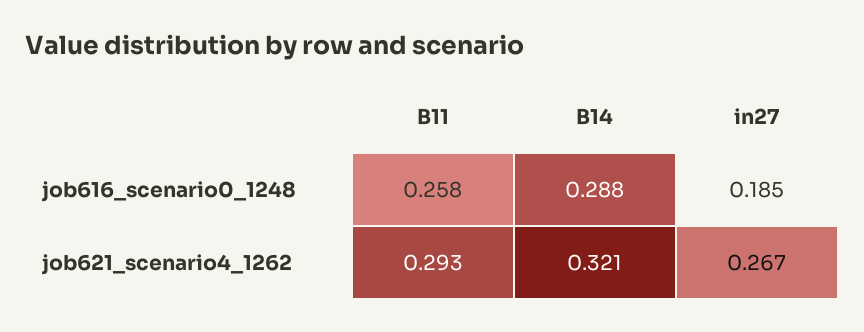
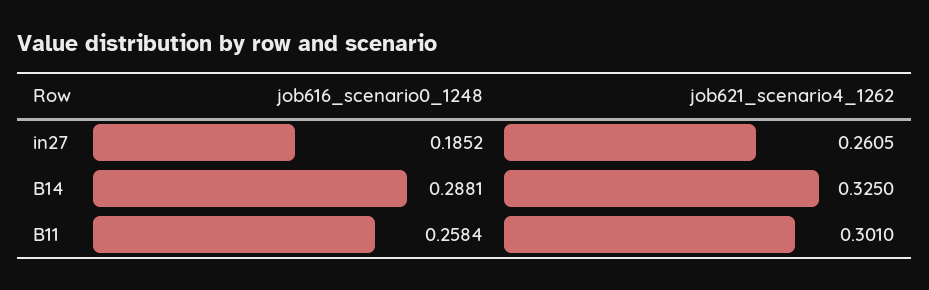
  {
    "B11": {
      "job616_scenario0_1248": 0.2584,
-     "job621_scenario4_1262": 0.293
+     "job621_scenario4_1262": 0.301
    },
    "B14": {
      "job616_scenario0_1248": 0.2881,
-     "job621_scenario4_1262": 0.321
+     "job621_scenario4_1262": 0.325
    },
    "in27": {
      "job616_scenario0_1248": 0.1852,
-     "job621_scenario4_1262": 0.267
+     "job621_scenario4_1262": 0.2605
    }
  }

